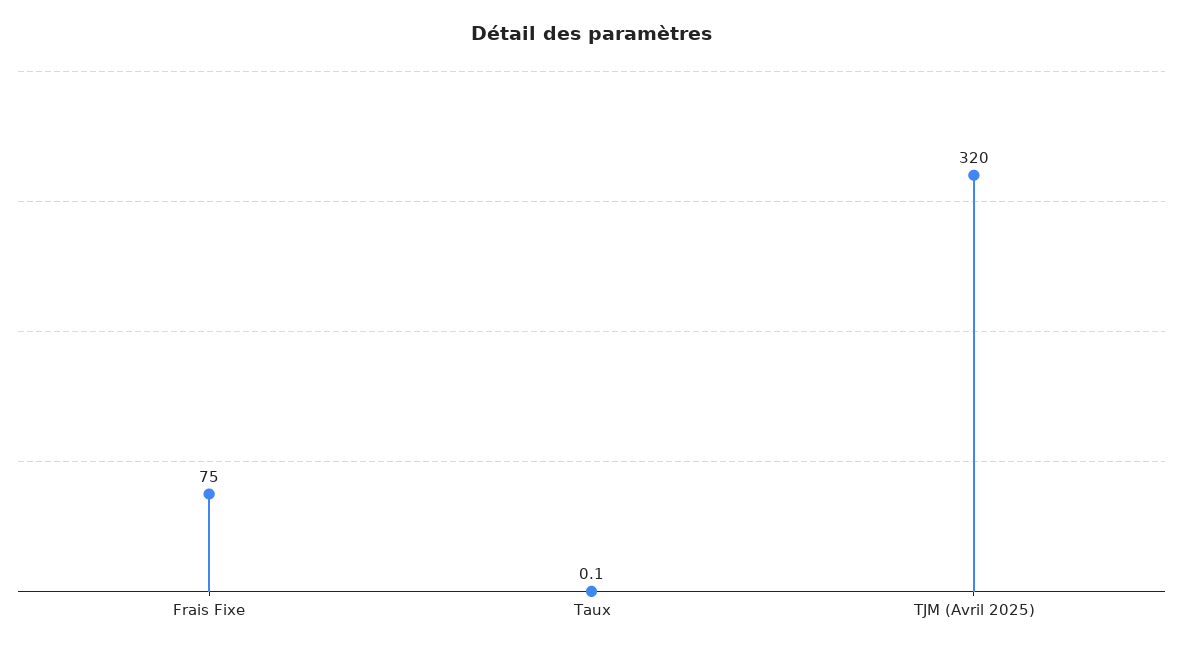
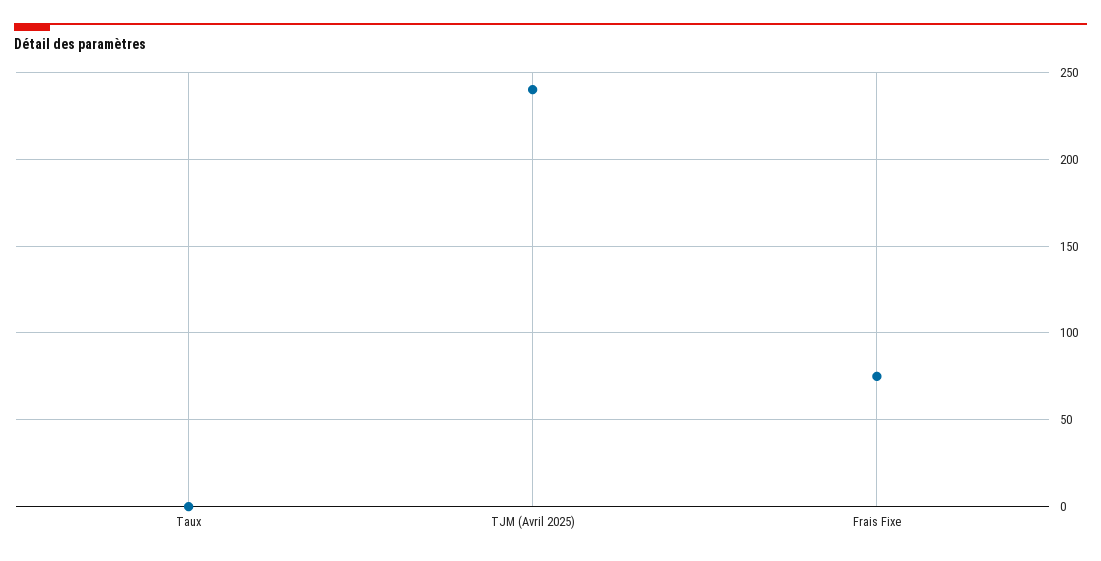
  {
    "Frais Fixe": 75,
    "Taux": 0.1,
-   "TJM (Avril 2025)": 320
+   "TJM (Avril 2025)": 240
  }

